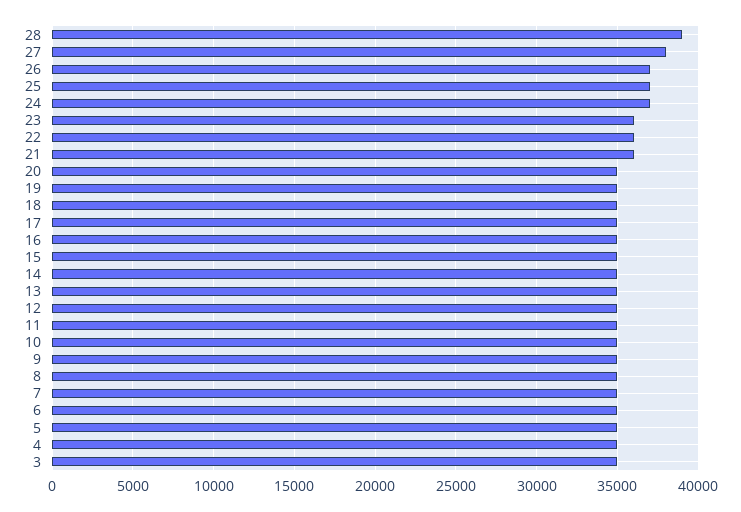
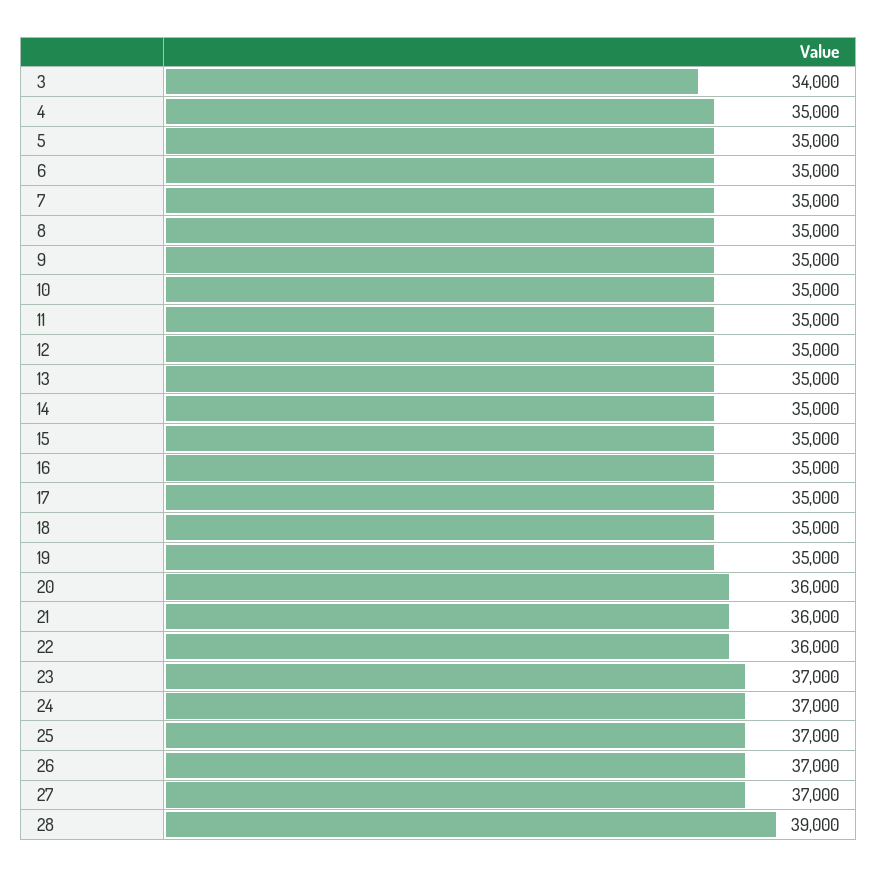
  {
    "28": 39000,
-   "27": 38000,
+   "27": 37000,
    "26": 37000,
    "25": 37000,
    "24": 37000,
-   "23": 36000,
+   "23": 37000,
    "22": 36000,
    "21": 36000,
-   "20": 35000,
+   "20": 36000,
    "19": 35000,
    "18": 35000,
    "17": 35000,
    "16": 35000,
    "15": 35000,
    "14": 35000,
    "13": 35000,
    "12": 35000,
    "11": 35000,
    "10": 35000,
    "9": 35000,
    "8": 35000,
    "7": 35000,
    "6": 35000,
    "5": 35000,
    "4": 35000,
-   "3": 35000
+   "3": 34000
  }

